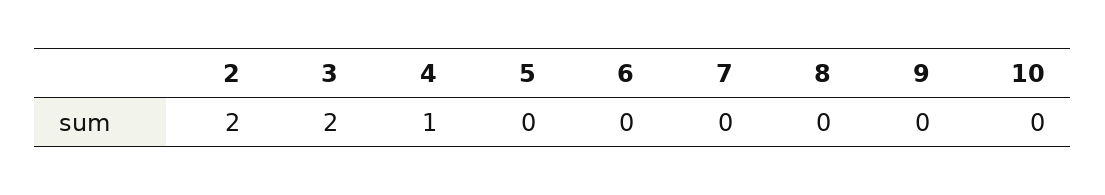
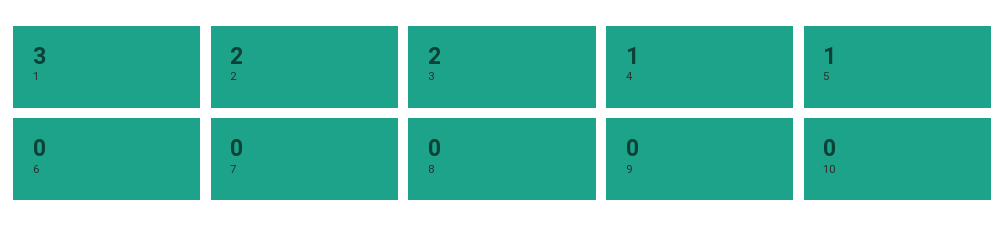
  {
    "2": 2,
    "3": 2,
    "4": 1,
-   "5": 0,
+   "5": 1,
    "6": 0,
    "7": 0,
    "8": 0,
    "9": 0,
-   "10": 0
+   "10": 0,
+   "1": 3
  }

